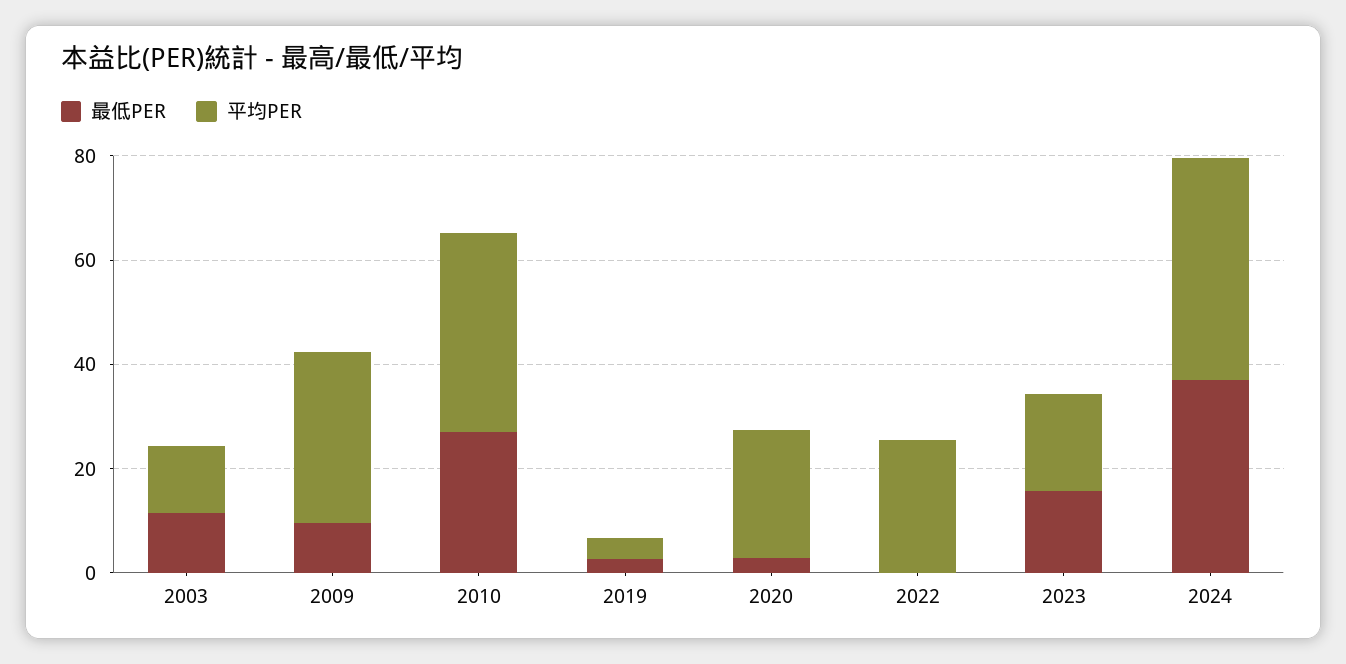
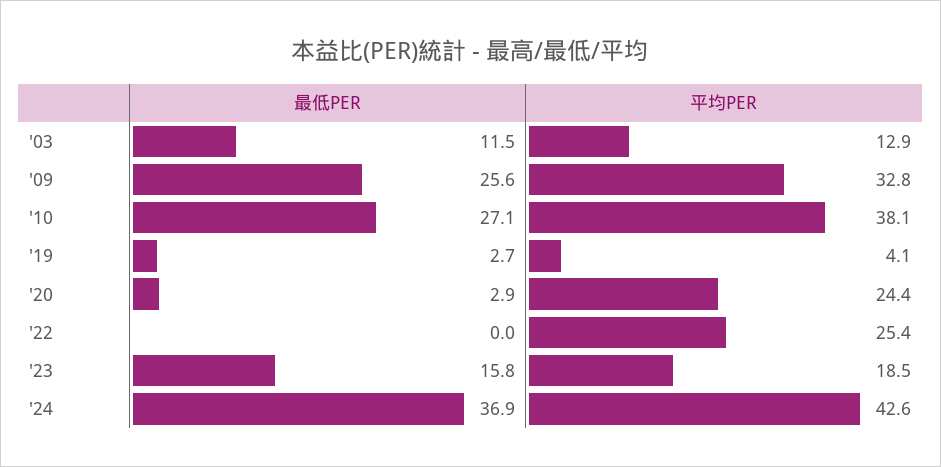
  {
    "最低PER": {
      "2003": 11.5,
-     "2009": 10,
+     "2009": 25.6,
      "2010": 27.1,
      "2019": 2.7,
      "2020": 2.9,
      "2022": 0,
      "2023": 15.8,
      "2024": 36.9
    },
    "平均PER": {
      "2003": 12.9,
      "2009": 32.8,
      "2010": 38.1,
      "2019": 4.1,
      "2020": 24.4,
      "2022": 25.4,
      "2023": 18.5,
      "2024": 42.6
    }
  }

